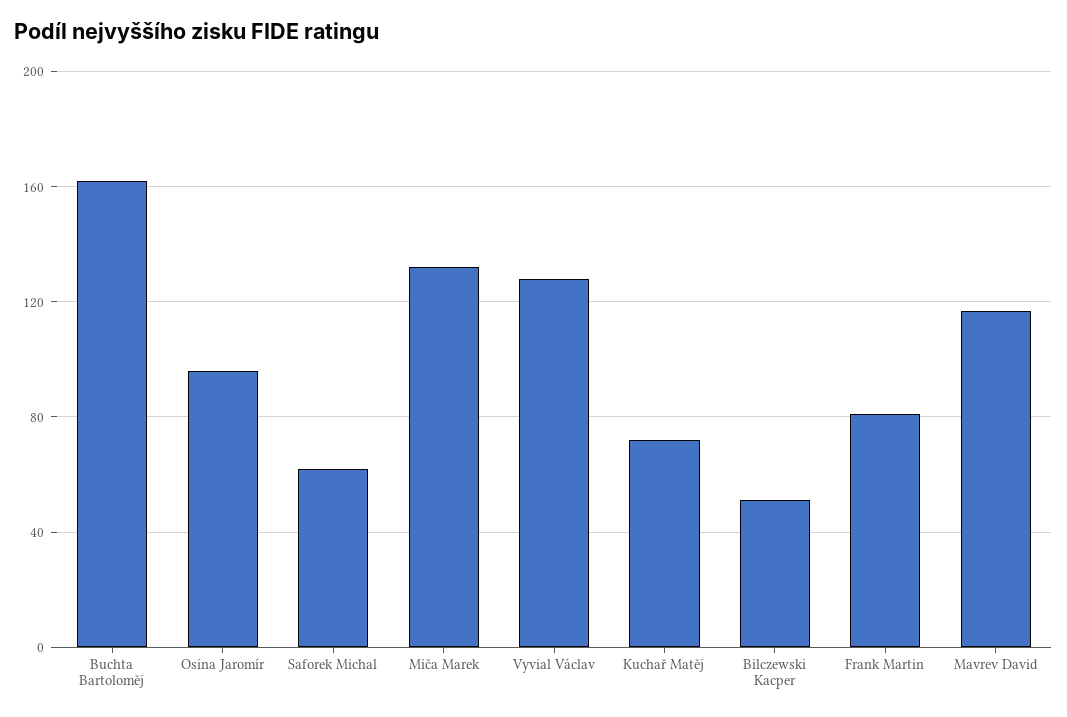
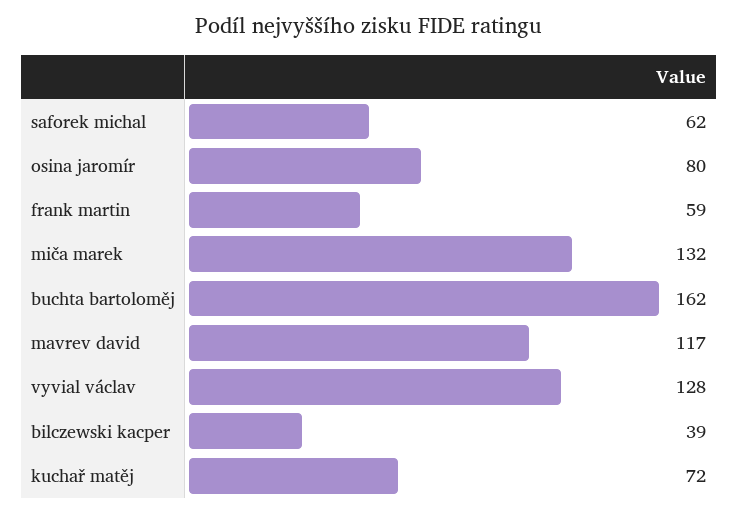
  {
    "Buchta Bartoloměj": 162,
-   "Osina Jaromír": 95,
+   "Osina Jaromír": 80,
    "Saforek Michal": 62,
    "Miča Marek": 132,
    "Vyvial Václav": 128,
    "Kuchař Matěj": 72,
-   "Bilczewski Kacper": 50,
+   "Bilczewski Kacper": 39,
-   "Frank Martin": 80,
+   "Frank Martin": 59,
    "Mavrev David": 117
  }

